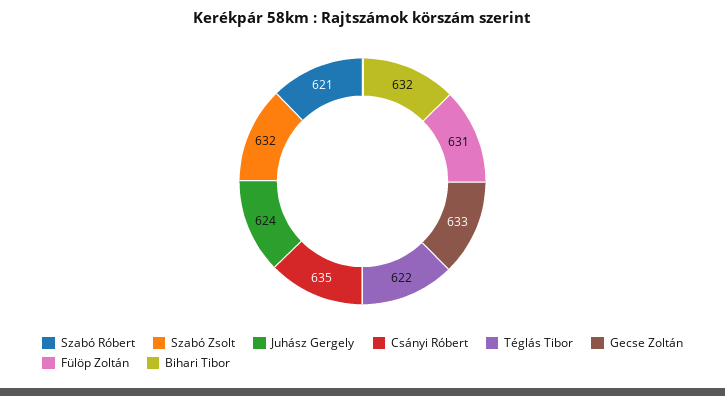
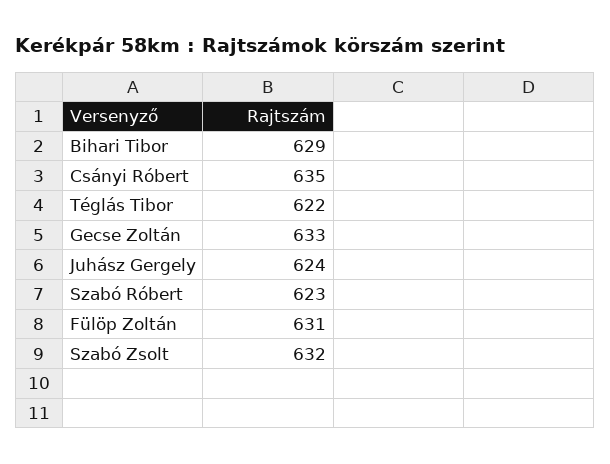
  {
-   "Szabó Róbert": 621,
+   "Szabó Róbert": 623,
    "Szabó Zsolt": 632,
    "Juhász Gergely": 624,
    "Csányi Róbert": 635,
    "Téglás Tibor": 622,
    "Gecse Zoltán": 633,
    "Fülöp Zoltán": 631,
-   "Bihari Tibor": 632
+   "Bihari Tibor": 629
  }

